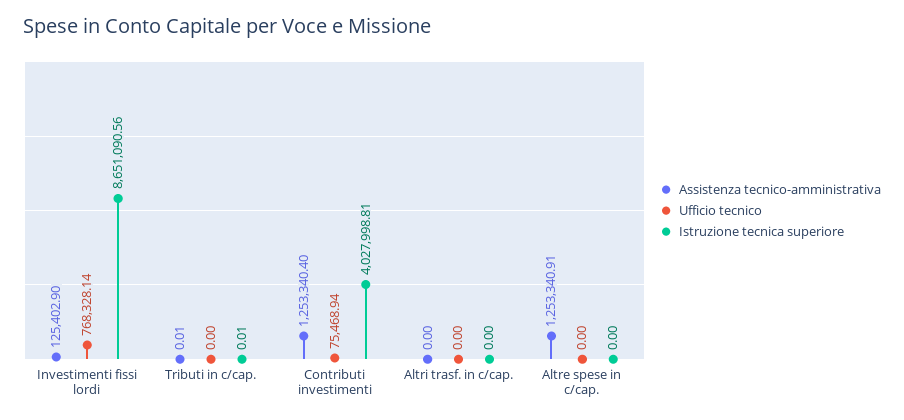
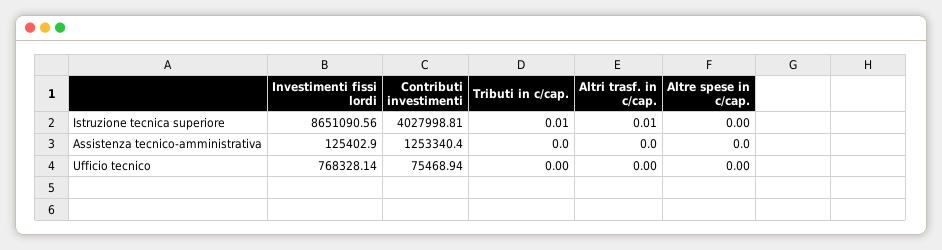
  {
    "Assistenza tecnico-amministrativa": {
      "Investimenti fissi lordi": 125402.9,
-     "Tributi in c/cap.": 0.01,
+     "Tributi in c/cap.": 0,
      "Contributi investimenti": 1253340.4,
      "Altri trasf. in c/cap.": 0,
-     "Altre spese in c/cap.": 1253340.91
+     "Altre spese in c/cap.": 0
    },
    "Ufficio tecnico": {
      "Investimenti fissi lordi": 768328.14,
      "Tributi in c/cap.": 0,
      "Contributi investimenti": 75468.94,
      "Altri trasf. in c/cap.": 0,
      "Altre spese in c/cap.": 0
    },
    "Istruzione tecnica superiore": {
      "Investimenti fissi lordi": 8651090.56,
      "Tributi in c/cap.": 0.01,
      "Contributi investimenti": 4027998.81,
-     "Altri trasf. in c/cap.": 0,
+     "Altri trasf. in c/cap.": 0.01,
      "Altre spese in c/cap.": 0
    }
  }

